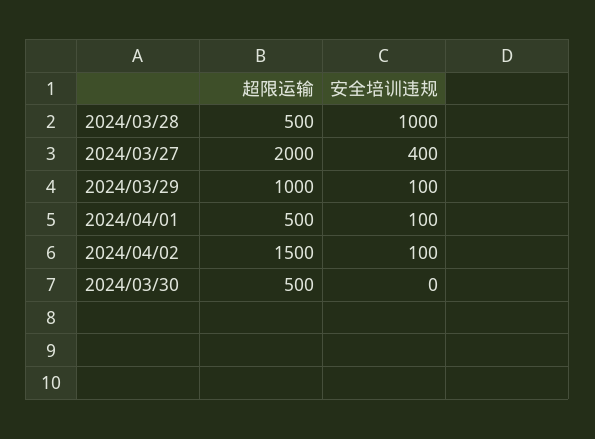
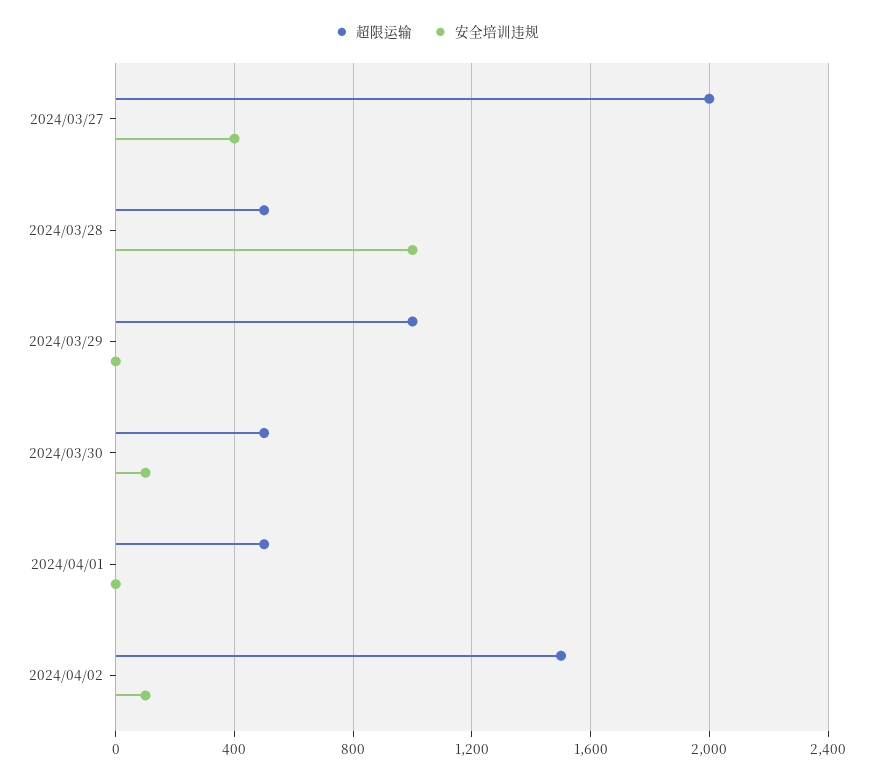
  {
    "超限运输": {
      "2024/03/28": 500,
      "2024/03/27": 2000,
      "2024/03/29": 1000,
      "2024/04/01": 500,
      "2024/04/02": 1500,
      "2024/03/30": 500
    },
    "安全培训违规": {
      "2024/03/28": 1000,
      "2024/03/27": 400,
-     "2024/03/29": 100,
+     "2024/03/29": 0,
-     "2024/04/01": 100,
+     "2024/04/01": 0,
      "2024/04/02": 100,
-     "2024/03/30": 0
+     "2024/03/30": 100
    }
  }

